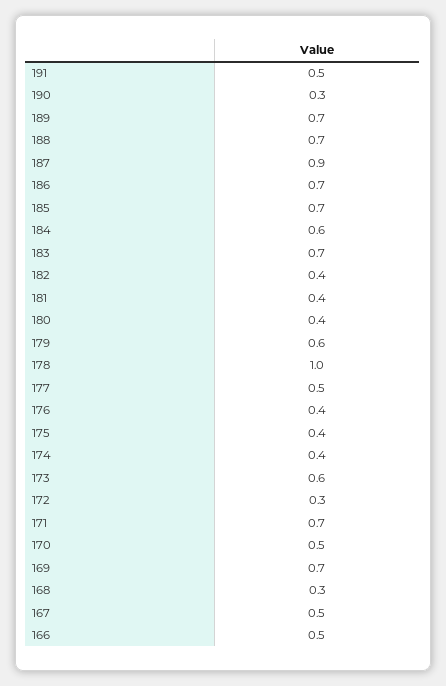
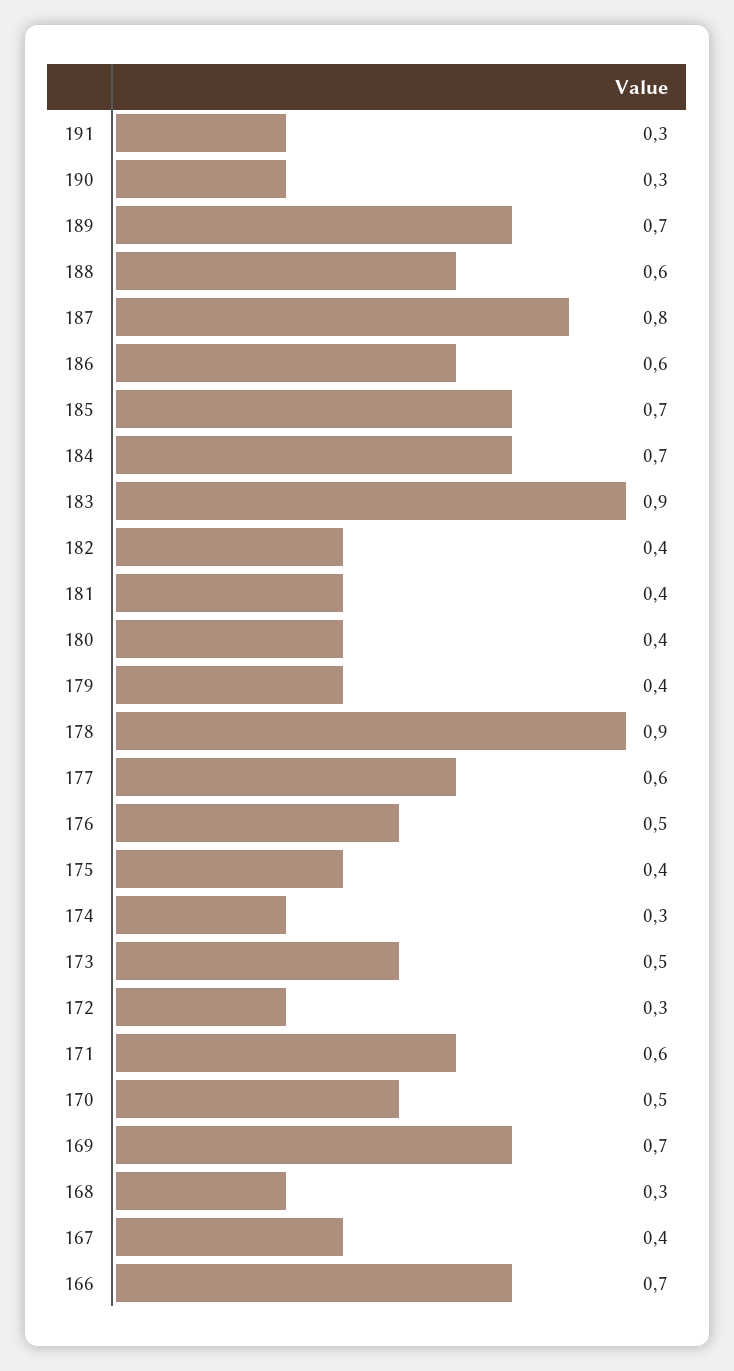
  {
-   "191": 0.5,
+   "191": 0.3,
    "190": 0.3,
    "189": 0.7,
-   "188": 0.7,
+   "188": 0.6,
-   "187": 0.9,
+   "187": 0.8,
-   "186": 0.7,
+   "186": 0.6,
    "185": 0.7,
-   "184": 0.6,
+   "184": 0.7,
-   "183": 0.7,
+   "183": 0.9,
    "182": 0.4,
    "181": 0.4,
    "180": 0.4,
-   "179": 0.6,
+   "179": 0.4,
-   "178": 1,
+   "178": 0.9,
-   "177": 0.5,
+   "177": 0.6,
-   "176": 0.4,
+   "176": 0.5,
    "175": 0.4,
-   "174": 0.4,
+   "174": 0.3,
-   "173": 0.6,
+   "173": 0.5,
    "172": 0.3,
-   "171": 0.7,
+   "171": 0.6,
    "170": 0.5,
    "169": 0.7,
    "168": 0.3,
-   "167": 0.5,
+   "167": 0.4,
-   "166": 0.5
+   "166": 0.7
  }

